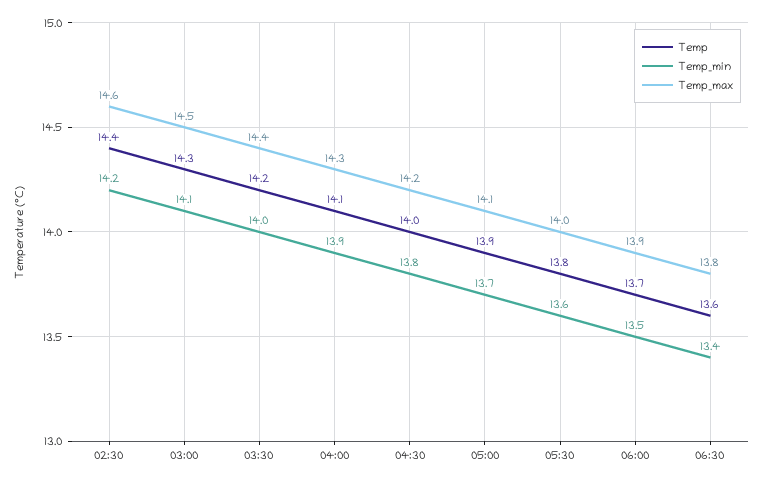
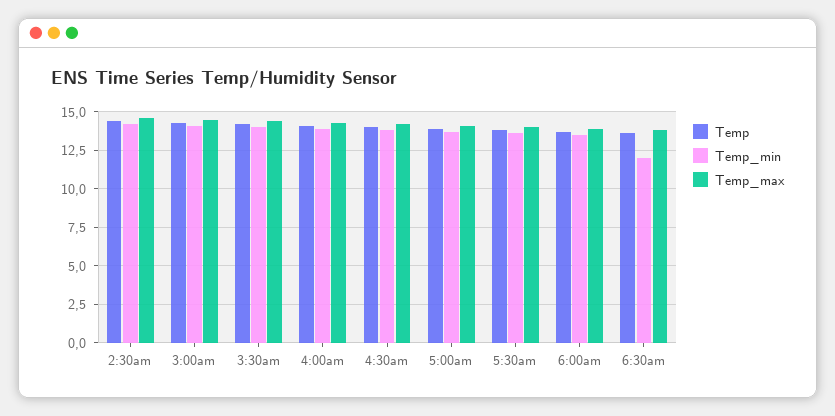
  {
    "Temp": {
      "02:30": 14.4,
      "03:00": 14.3,
      "03:30": 14.2,
      "04:00": 14.1,
      "04:30": 14,
      "05:00": 13.9,
      "05:30": 13.8,
      "06:00": 13.7,
      "06:30": 13.6
    },
    "Temp_min": {
      "02:30": 14.2,
      "03:00": 14.1,
      "03:30": 14,
      "04:00": 13.9,
      "04:30": 13.8,
      "05:00": 13.7,
      "05:30": 13.6,
      "06:00": 13.5,
-     "06:30": 13.4
+     "06:30": 12
    },
    "Temp_max": {
      "02:30": 14.6,
      "03:00": 14.5,
      "03:30": 14.4,
      "04:00": 14.3,
      "04:30": 14.2,
      "05:00": 14.1,
      "05:30": 14,
      "06:00": 13.9,
      "06:30": 13.8
    }
  }

